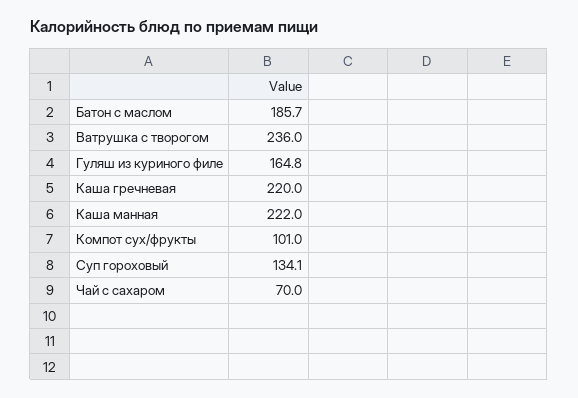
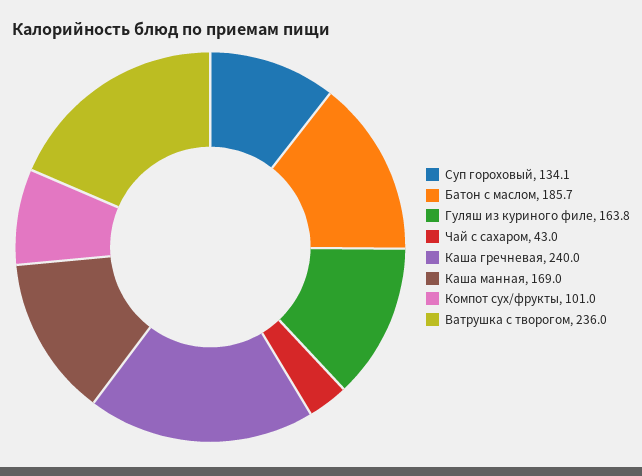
  {
    "Батон с маслом": 185.7,
    "Ватрушка с творогом": 236,
-   "Гуляш из куриного филе": 164.8,
+   "Гуляш из куриного филе": 163.8,
-   "Каша гречневая": 220,
+   "Каша гречневая": 240,
-   "Каша манная": 222,
+   "Каша манная": 169,
    "Компот сух/фрукты": 101,
    "Суп гороховый": 134.1,
-   "Чай с сахаром": 70
+   "Чай с сахаром": 43
  }

